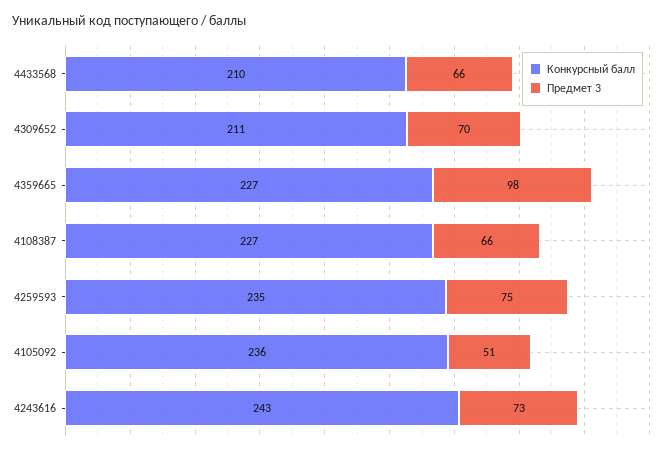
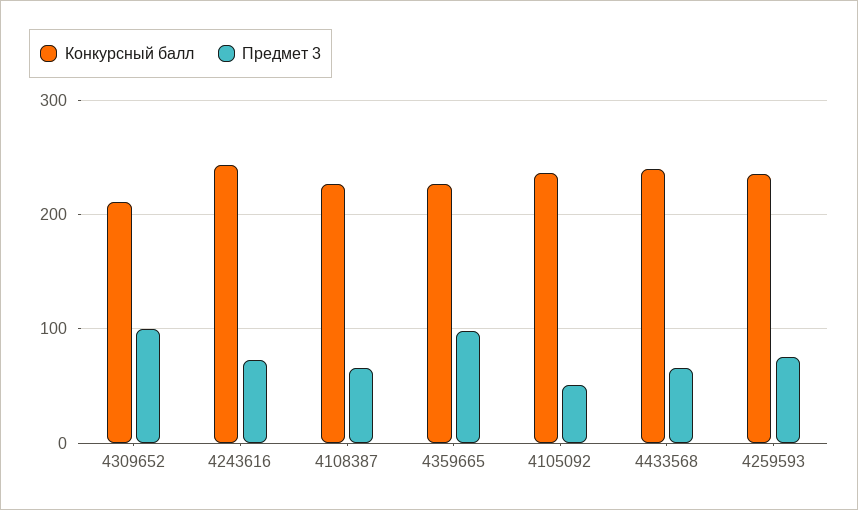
  {
    "Конкурсный балл": {
-     "4433568": 210,
+     "4433568": 240,
      "4309652": 211,
      "4359665": 227,
      "4108387": 227,
      "4259593": 235,
      "4105092": 236,
      "4243616": 243
    },
    "Предмет 3": {
      "4433568": 66,
-     "4309652": 70,
+     "4309652": 100,
      "4359665": 98,
      "4108387": 66,
      "4259593": 75,
      "4105092": 51,
      "4243616": 73
    }
  }

